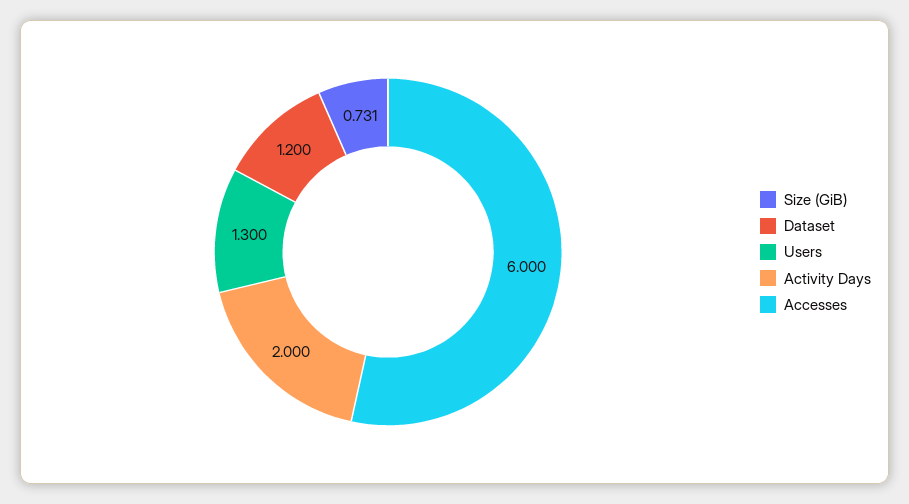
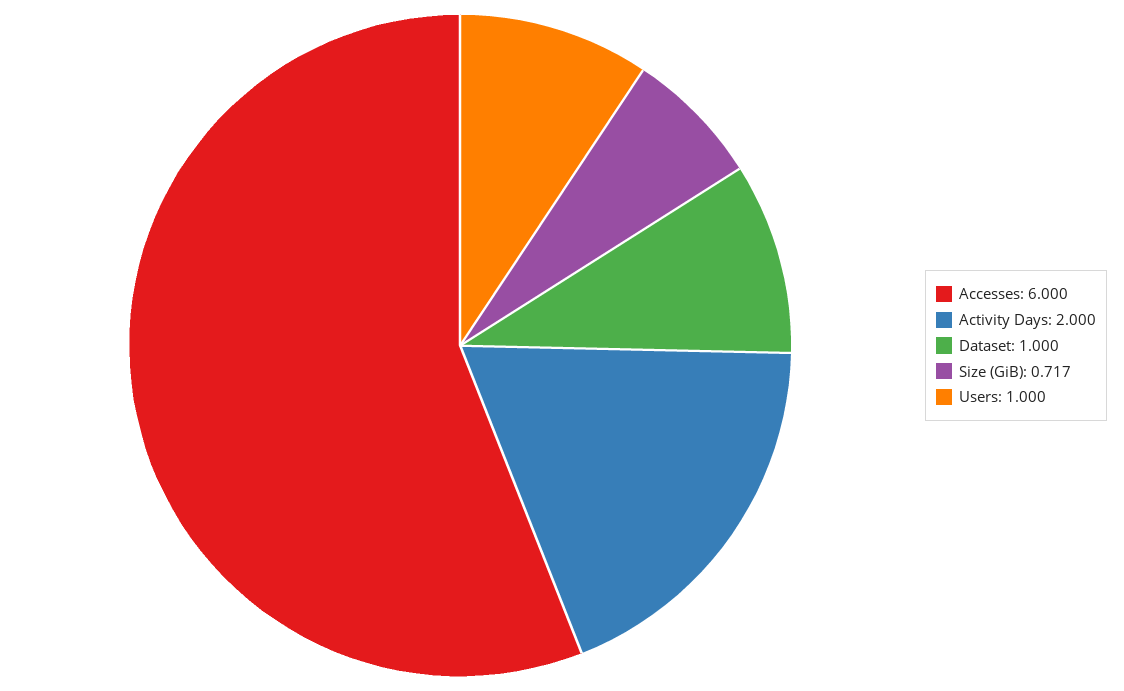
  {
-   "Size (GiB)": 0.731,
+   "Size (GiB)": 0.717,
-   "Dataset": 1.2,
+   "Dataset": 1,
-   "Users": 1.3,
+   "Users": 1,
    "Activity Days": 2,
    "Accesses": 6
  }

